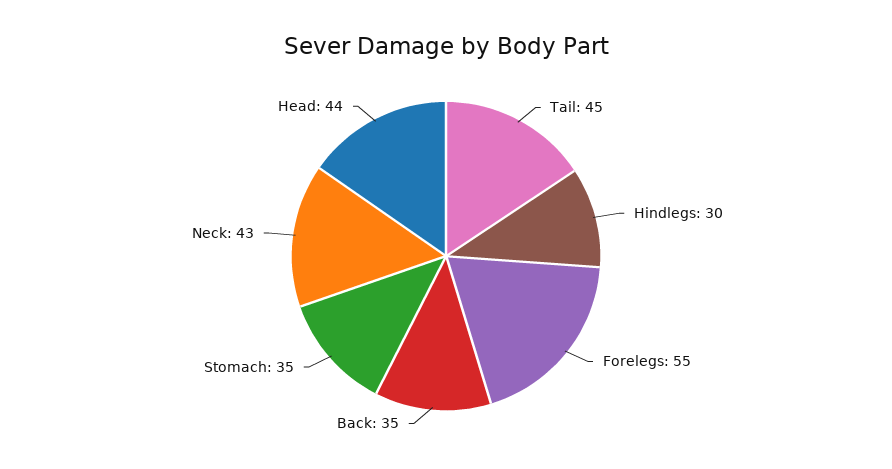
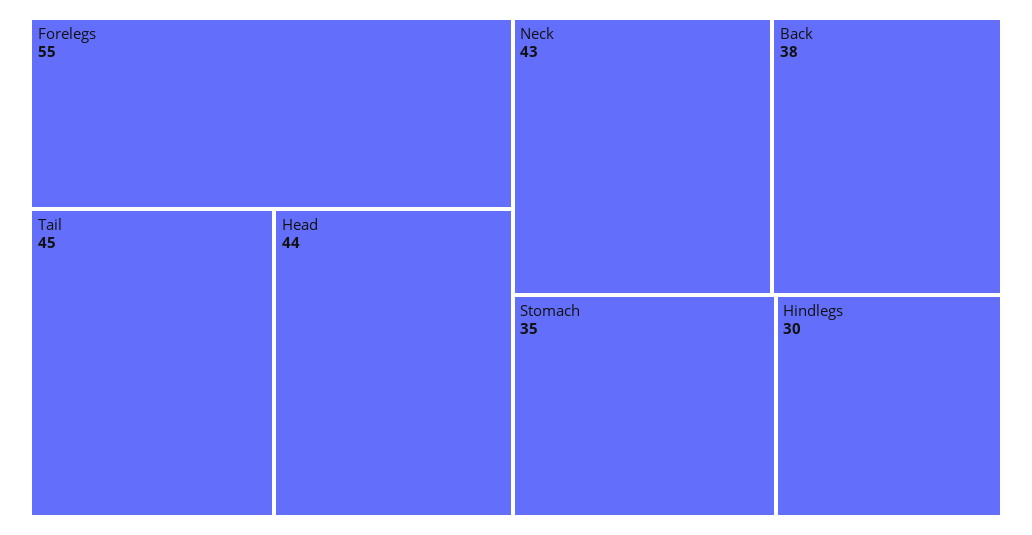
  {
    "Tail": 45,
    "Hindlegs": 30,
    "Forelegs": 55,
-   "Back": 35,
+   "Back": 38,
    "Stomach": 35,
    "Neck": 43,
    "Head": 44
  }

